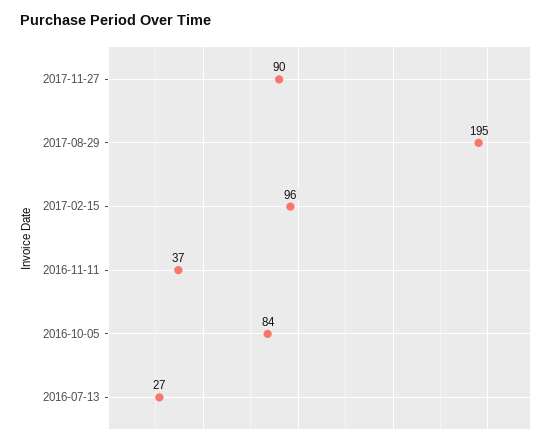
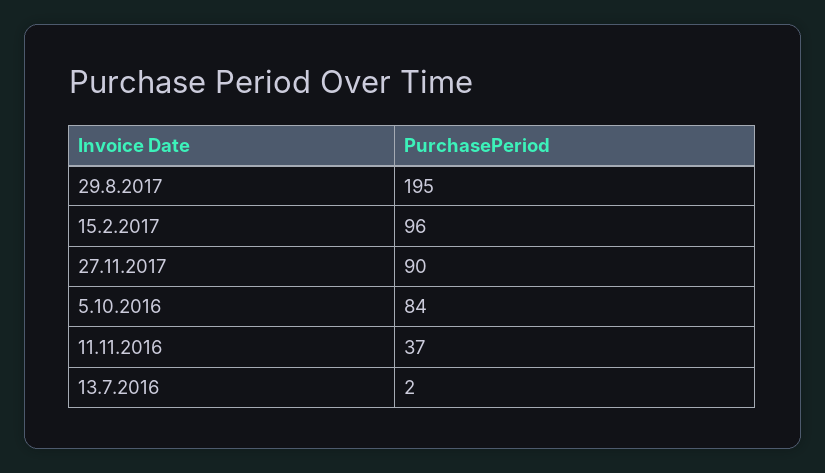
  {
    "2017-11-27": 90,
    "2017-08-29": 195,
    "2017-02-15": 96,
    "2016-11-11": 37,
    "2016-10-05": 84,
-   "2016-07-13": 27
+   "2016-07-13": 2
  }

